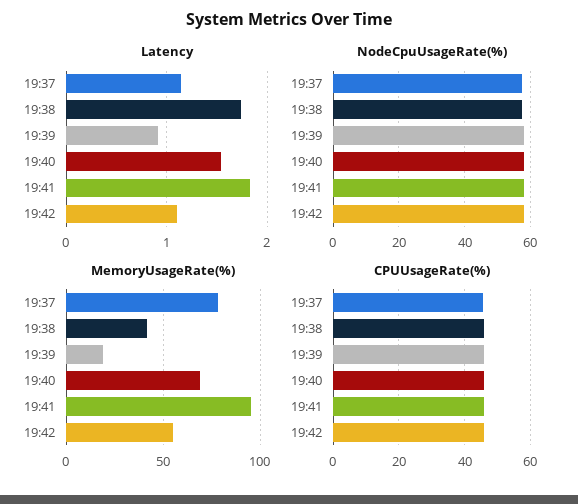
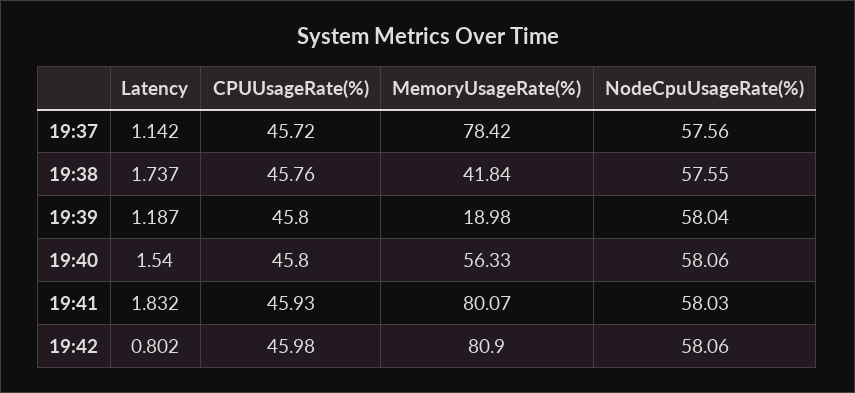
  {
    "Latency": {
      "19:37": 1.142,
      "19:38": 1.737,
-     "19:39": 0.9,
+     "19:39": 1.187,
      "19:40": 1.54,
      "19:41": 1.832,
-     "19:42": 1.1
+     "19:42": 0.802
    },
    "NodeCpuUsageRate(%)": {
      "19:37": 57.56,
      "19:38": 57.55,
      "19:39": 58.04,
      "19:40": 58.06,
      "19:41": 58.03,
      "19:42": 58.06
    },
    "MemoryUsageRate(%)": {
      "19:37": 78.42,
      "19:38": 41.84,
      "19:39": 18.98,
-     "19:40": 70,
+     "19:40": 56.33,
-     "19:41": 95,
+     "19:41": 80.07,
-     "19:42": 55
+     "19:42": 80.9
    },
    "CPUUsageRate(%)": {
      "19:37": 45.72,
      "19:38": 45.76,
      "19:39": 45.8,
      "19:40": 45.8,
      "19:41": 45.93,
      "19:42": 45.98
    }
  }

